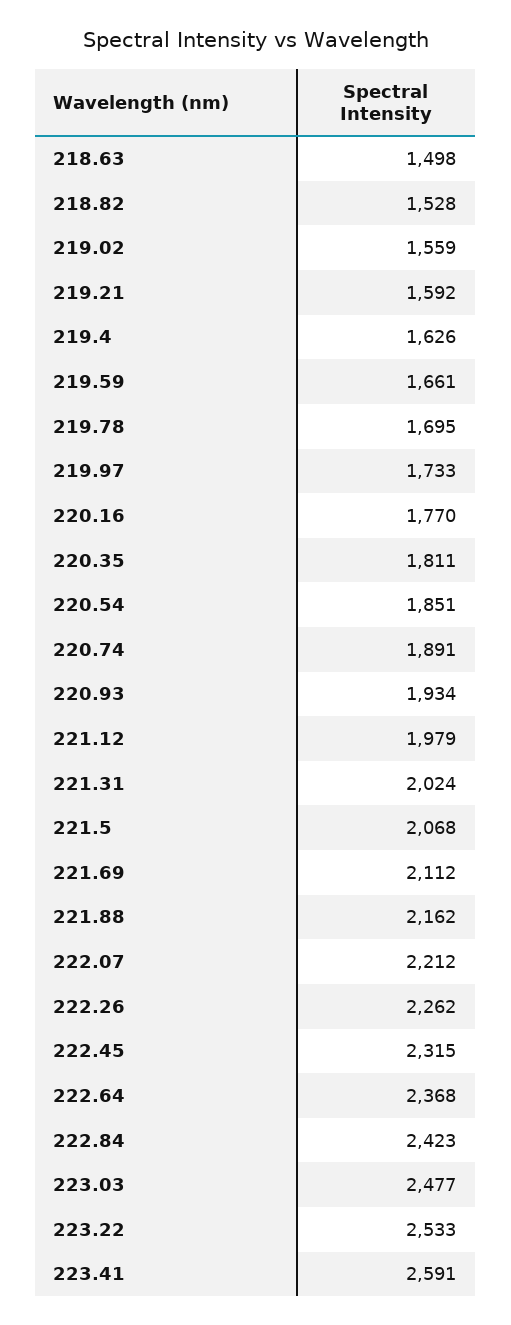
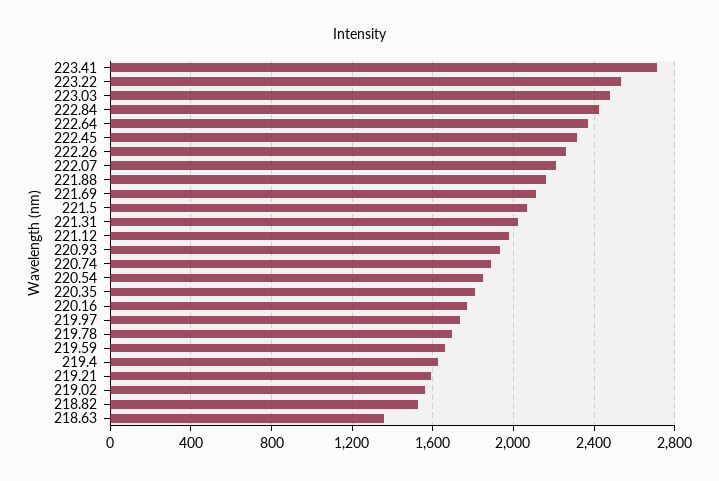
  {
-   "218.63": 1498,
+   "218.63": 1350,
    "218.82": 1528,
    "219.02": 1559,
    "219.21": 1592,
    "219.4": 1626,
    "219.59": 1661,
    "219.78": 1695,
    "219.97": 1733,
    "220.16": 1770,
    "220.35": 1811,
    "220.54": 1851,
    "220.74": 1891,
    "220.93": 1934,
    "221.12": 1979,
    "221.31": 2024,
    "221.5": 2068,
    "221.69": 2112,
    "221.88": 2162,
    "222.07": 2212,
    "222.26": 2262,
    "222.45": 2315,
    "222.64": 2368,
    "222.84": 2423,
    "223.03": 2477,
    "223.22": 2533,
-   "223.41": 2591
+   "223.41": 2700
  }

